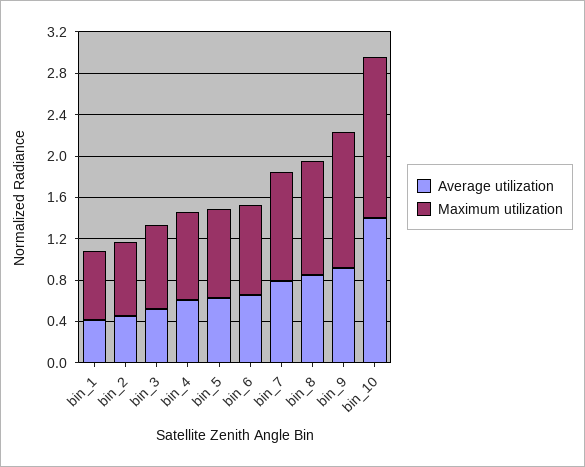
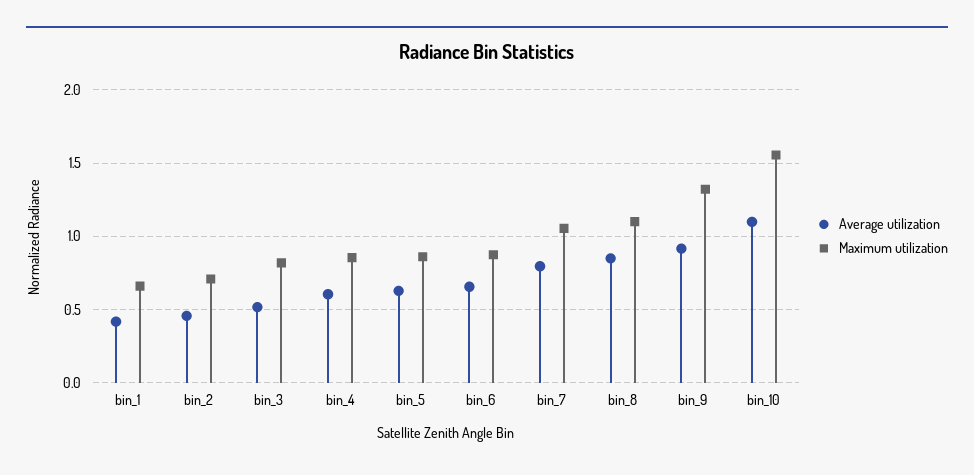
  {
    "Average utilization": {
      "bin_1": 0.4,
      "bin_2": 0.45,
      "bin_3": 0.5,
      "bin_4": 0.6,
      "bin_5": 0.65,
      "bin_6": 0.65,
      "bin_7": 0.8,
      "bin_8": 0.85,
      "bin_9": 0.9,
-     "bin_10": 1.4
+     "bin_10": 1.1
    },
    "Maximum utilization": {
      "bin_1": 0.65,
      "bin_2": 0.7,
      "bin_3": 0.8,
      "bin_4": 0.85,
      "bin_5": 0.85,
      "bin_6": 0.85,
      "bin_7": 1.05,
      "bin_8": 1.1,
      "bin_9": 1.3,
      "bin_10": 1.55
    }
  }

